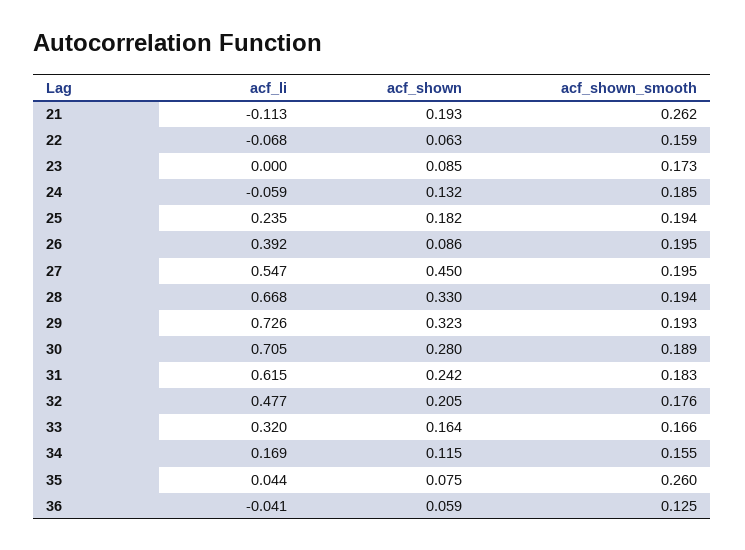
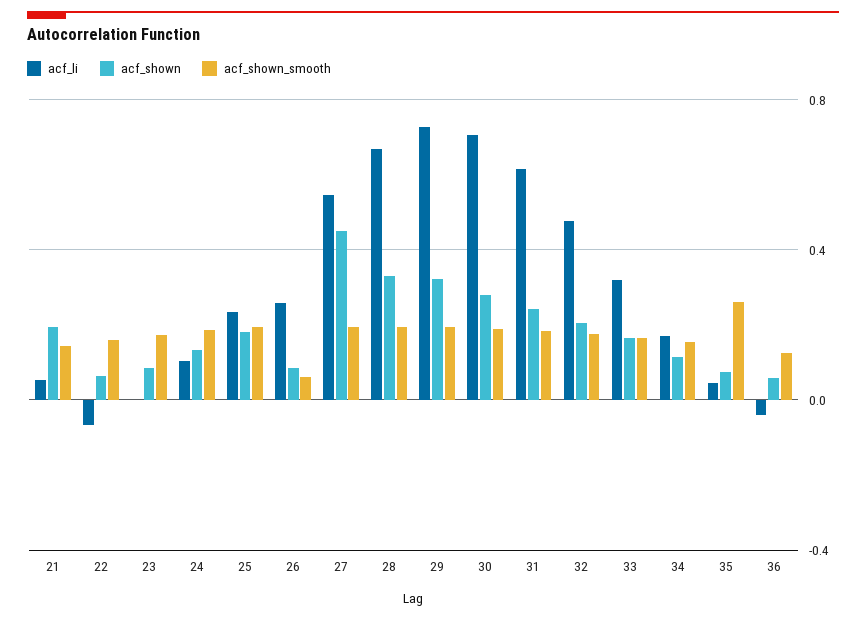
  {
    "acf_li": {
-     "21": -0.113,
+     "21": 0.05,
      "22": -0.068,
      "23": 0,
-     "24": -0.059,
+     "24": 0.1,
      "25": 0.235,
-     "26": 0.392,
+     "26": 0.25,
      "27": 0.547,
      "28": 0.668,
      "29": 0.726,
      "30": 0.705,
      "31": 0.615,
      "32": 0.477,
      "33": 0.32,
      "34": 0.169,
      "35": 0.044,
      "36": -0.041
    },
    "acf_shown": {
      "21": 0.193,
      "22": 0.063,
      "23": 0.085,
      "24": 0.132,
      "25": 0.182,
      "26": 0.086,
      "27": 0.45,
      "28": 0.33,
      "29": 0.323,
      "30": 0.28,
      "31": 0.242,
      "32": 0.205,
      "33": 0.164,
      "34": 0.115,
      "35": 0.075,
      "36": 0.059
    },
    "acf_shown_smooth": {
-     "21": 0.262,
+     "21": 0.15,
      "22": 0.159,
      "23": 0.173,
      "24": 0.185,
      "25": 0.194,
-     "26": 0.195,
+     "26": 0.05,
      "27": 0.195,
      "28": 0.194,
      "29": 0.193,
      "30": 0.189,
      "31": 0.183,
      "32": 0.176,
      "33": 0.166,
      "34": 0.155,
      "35": 0.26,
      "36": 0.125
    }
  }

